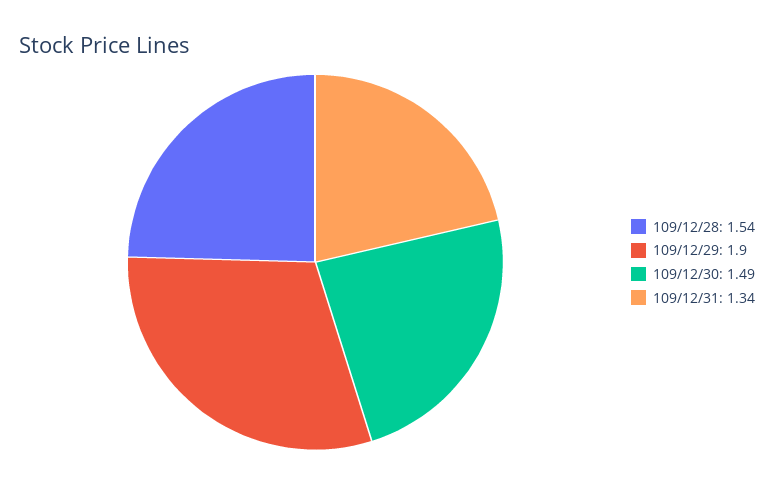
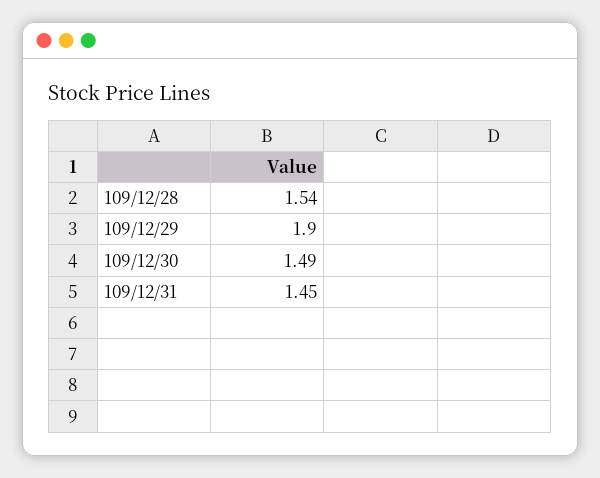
  {
    "109/12/28": 1.54,
    "109/12/29": 1.9,
    "109/12/30": 1.49,
-   "109/12/31": 1.34
+   "109/12/31": 1.45
  }

